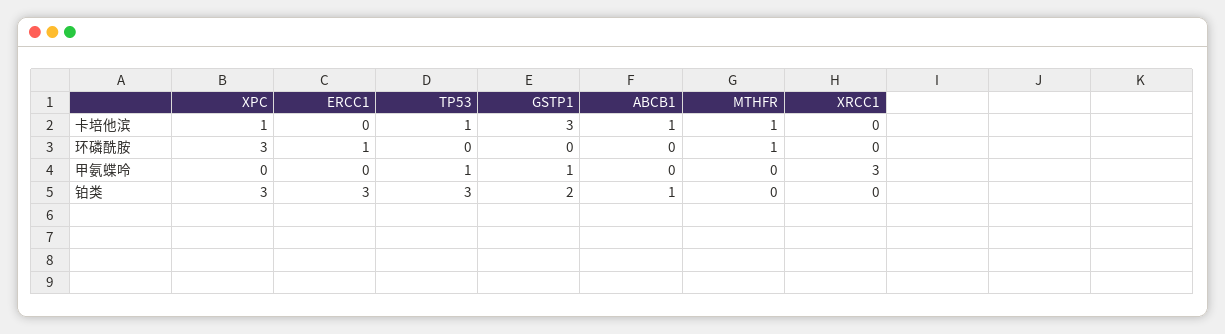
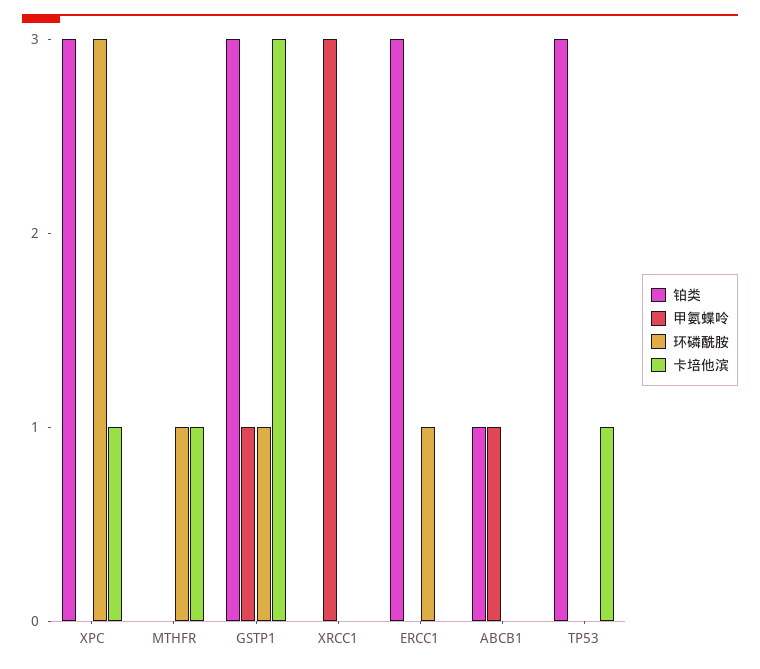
  {
    "卡培他滨": {
      "XPC": 1,
      "ERCC1": 0,
      "TP53": 1,
      "GSTP1": 3,
-     "ABCB1": 1,
+     "ABCB1": 0,
      "MTHFR": 1,
      "XRCC1": 0
    },
    "环磷酰胺": {
      "XPC": 3,
      "ERCC1": 1,
      "TP53": 0,
-     "GSTP1": 0,
+     "GSTP1": 1,
      "ABCB1": 0,
      "MTHFR": 1,
      "XRCC1": 0
    },
    "甲氨蝶呤": {
      "XPC": 0,
      "ERCC1": 0,
-     "TP53": 1,
+     "TP53": 0,
      "GSTP1": 1,
-     "ABCB1": 0,
+     "ABCB1": 1,
      "MTHFR": 0,
      "XRCC1": 3
    },
    "铂类": {
      "XPC": 3,
      "ERCC1": 3,
      "TP53": 3,
-     "GSTP1": 2,
+     "GSTP1": 3,
      "ABCB1": 1,
      "MTHFR": 0,
      "XRCC1": 0
    }
  }

